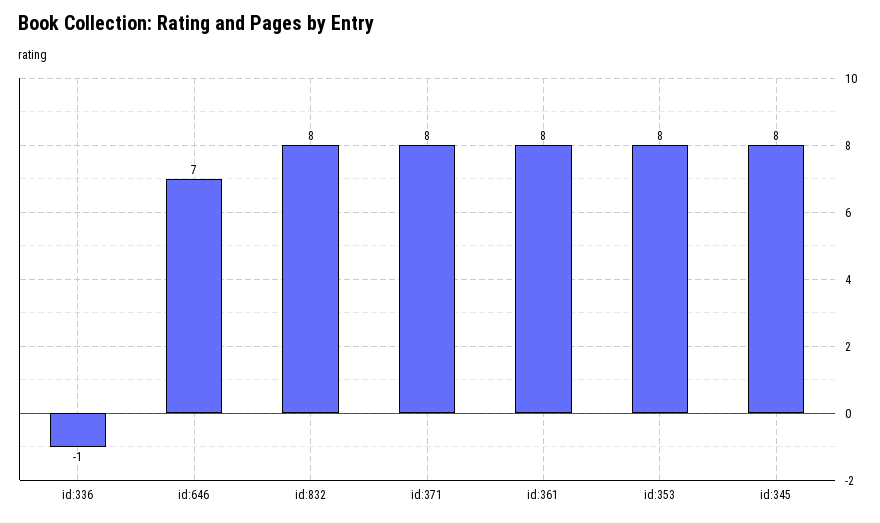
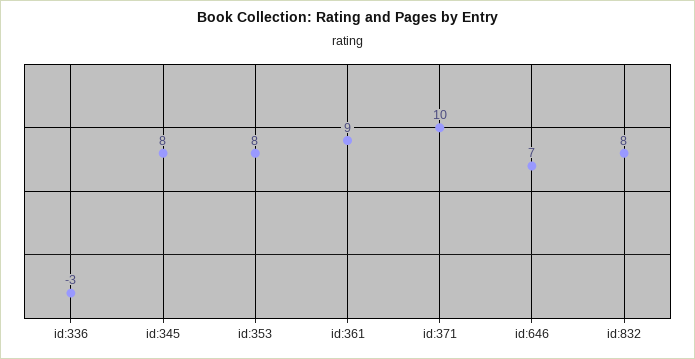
  {
-   "id:336": -1,
+   "id:336": -3,
    "id:646": 7,
    "id:832": 8,
-   "id:371": 8,
+   "id:371": 10,
-   "id:361": 8,
+   "id:361": 9,
    "id:353": 8,
    "id:345": 8
  }

